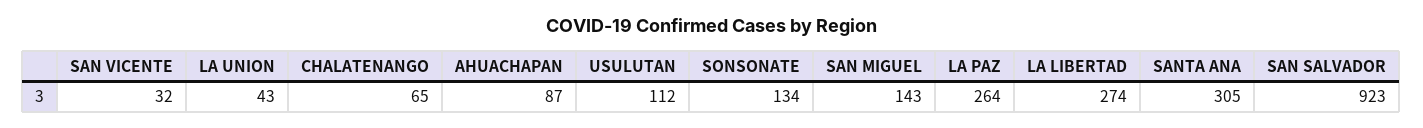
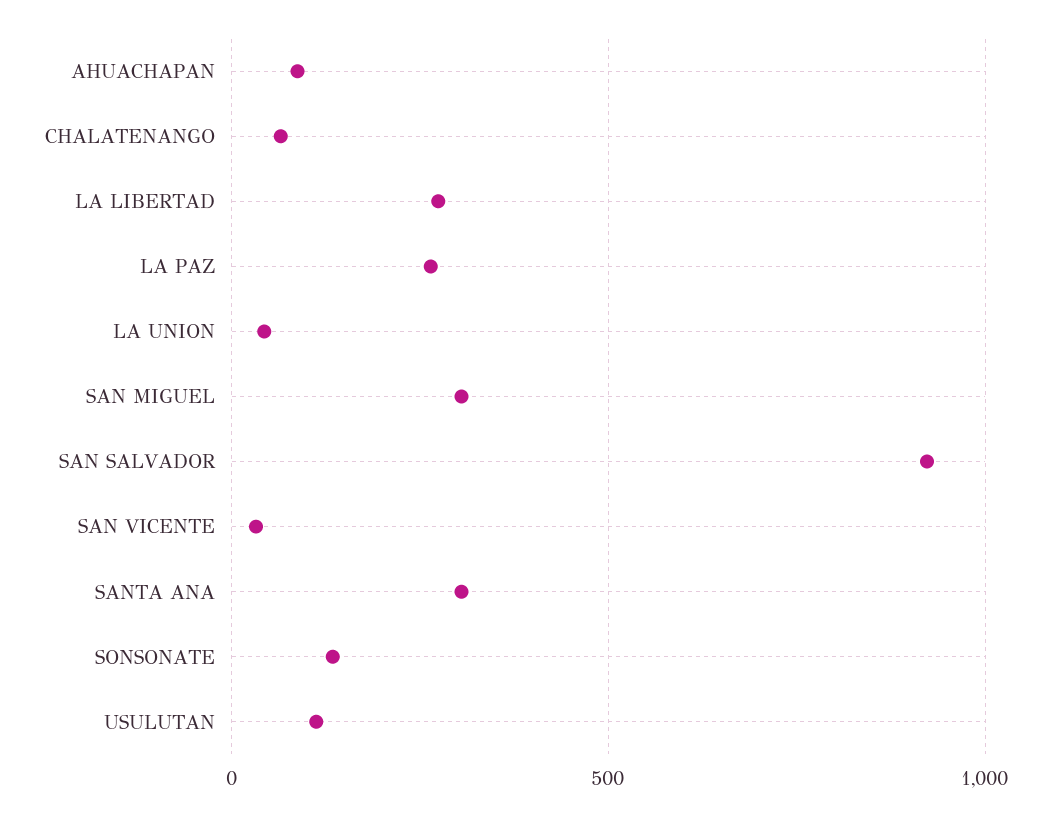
  {
    "SAN VICENTE": 32,
    "LA UNION": 43,
    "CHALATENANGO": 65,
    "AHUACHAPAN": 87,
    "USULUTAN": 112,
    "SONSONATE": 134,
-   "SAN MIGUEL": 143,
+   "SAN MIGUEL": 300,
    "LA PAZ": 264,
    "LA LIBERTAD": 274,
    "SANTA ANA": 305,
    "SAN SALVADOR": 923
  }

